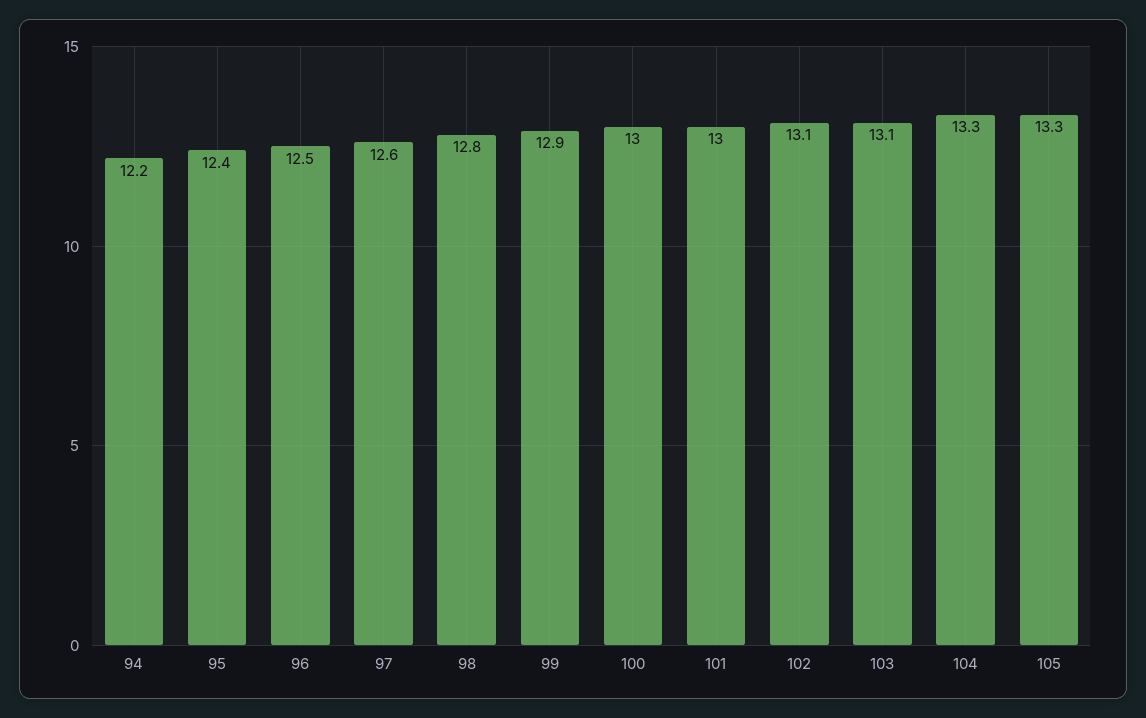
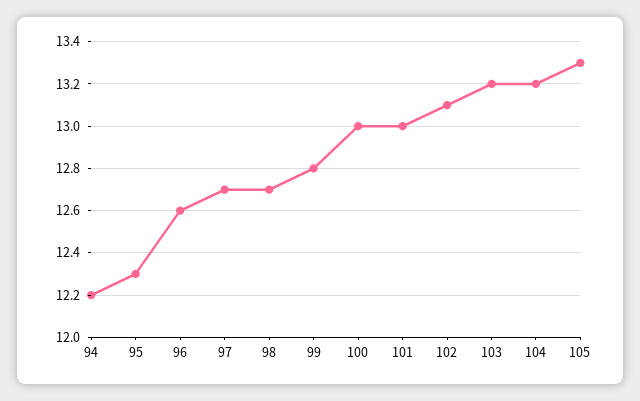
  {
    "94": 12.2,
-   "95": 12.4,
+   "95": 12.3,
-   "96": 12.5,
+   "96": 12.6,
-   "97": 12.6,
+   "97": 12.7,
-   "98": 12.8,
+   "98": 12.7,
-   "99": 12.9,
+   "99": 12.8,
    "100": 13,
    "101": 13,
    "102": 13.1,
-   "103": 13.1,
+   "103": 13.2,
-   "104": 13.3,
+   "104": 13.2,
    "105": 13.3
  }

